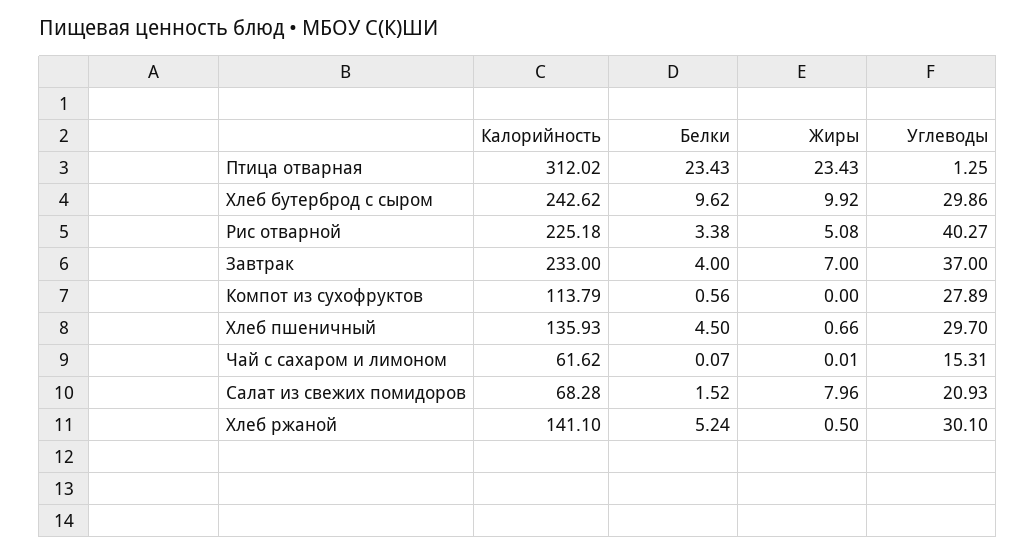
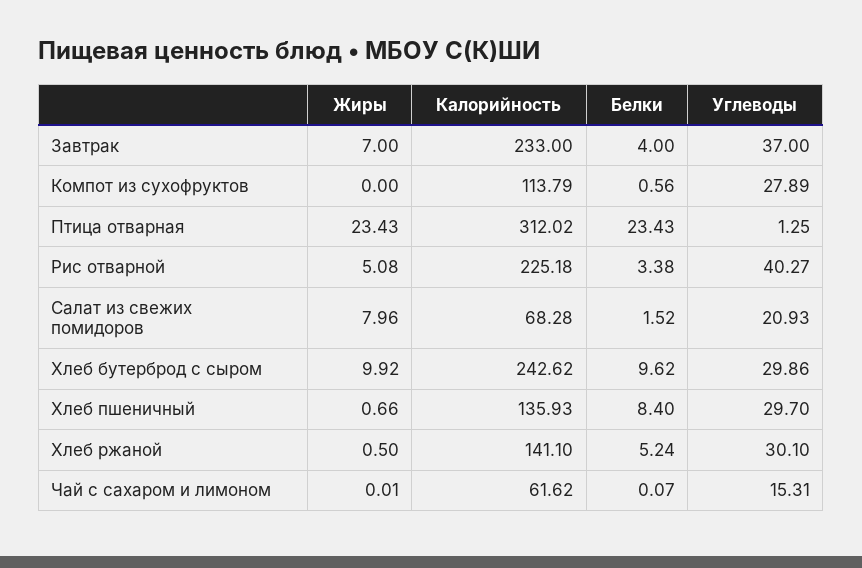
  {
    "Калорийность": {
      "Птица отварная": 312.02,
      "Хлеб бутерброд с сыром": 242.62,
      "Рис отварной": 225.18,
      "Завтрак": 233,
      "Компот из сухофруктов": 113.79,
      "Хлеб пшеничный": 135.93,
      "Чай с сахаром и лимоном": 61.62,
      "Салат из свежих помидоров": 68.28,
      "Хлеб ржаной": 141.1
    },
    "Белки": {
      "Птица отварная": 23.43,
      "Хлеб бутерброд с сыром": 9.62,
      "Рис отварной": 3.38,
      "Завтрак": 4,
      "Компот из сухофруктов": 0.56,
-     "Хлеб пшеничный": 4.5,
+     "Хлеб пшеничный": 8.4,
      "Чай с сахаром и лимоном": 0.07,
      "Салат из свежих помидоров": 1.52,
      "Хлеб ржаной": 5.24
    },
    "Жиры": {
      "Птица отварная": 23.43,
      "Хлеб бутерброд с сыром": 9.92,
      "Рис отварной": 5.08,
      "Завтрак": 7,
      "Компот из сухофруктов": 0,
      "Хлеб пшеничный": 0.66,
      "Чай с сахаром и лимоном": 0.01,
      "Салат из свежих помидоров": 7.96,
      "Хлеб ржаной": 0.5
    },
    "Углеводы": {
      "Птица отварная": 1.25,
      "Хлеб бутерброд с сыром": 29.86,
      "Рис отварной": 40.27,
      "Завтрак": 37,
      "Компот из сухофруктов": 27.89,
      "Хлеб пшеничный": 29.7,
      "Чай с сахаром и лимоном": 15.31,
      "Салат из свежих помидоров": 20.93,
      "Хлеб ржаной": 30.1
    }
  }

